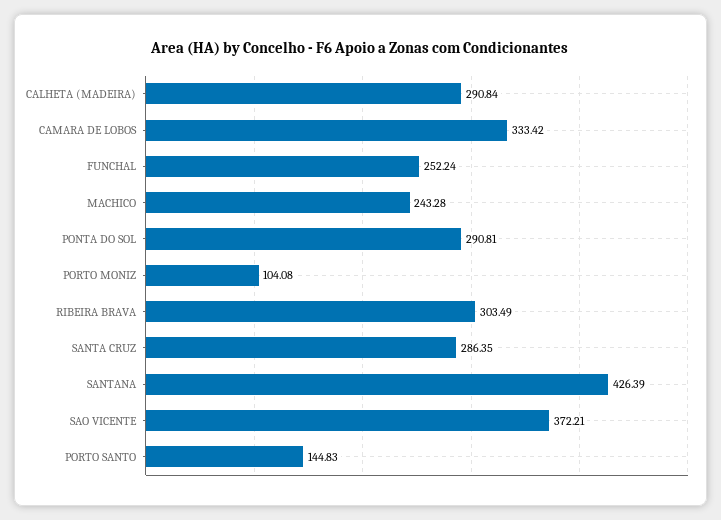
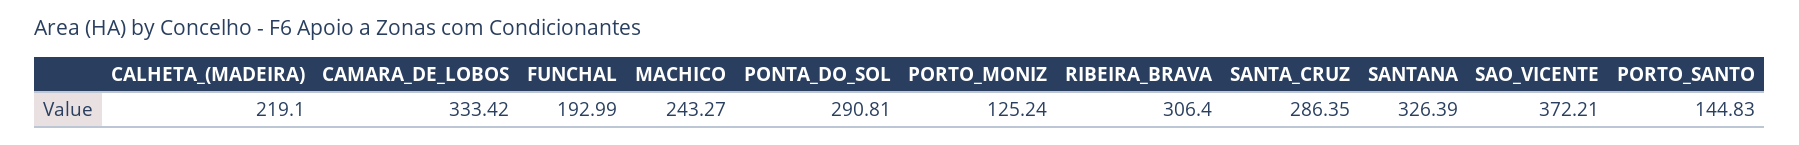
  {
-   "CALHETA (MADEIRA)": 290.84,
+   "CALHETA (MADEIRA)": 219.1,
    "CAMARA DE LOBOS": 333.42,
-   "FUNCHAL": 252.24,
+   "FUNCHAL": 192.99,
-   "MACHICO": 243.28,
+   "MACHICO": 243.27,
    "PONTA DO SOL": 290.81,
-   "PORTO MONIZ": 104.08,
+   "PORTO MONIZ": 125.24,
-   "RIBEIRA BRAVA": 303.49,
+   "RIBEIRA BRAVA": 306.4,
    "SANTA CRUZ": 286.35,
-   "SANTANA": 426.39,
+   "SANTANA": 326.39,
    "SAO VICENTE": 372.21,
    "PORTO SANTO": 144.83
  }

